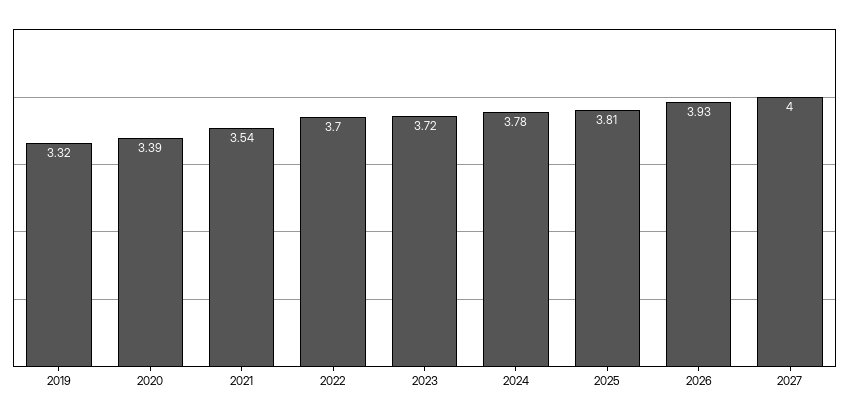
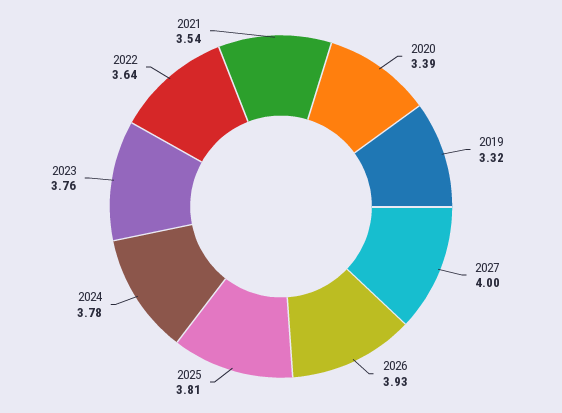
  {
    "2019": 3.32,
    "2020": 3.39,
    "2021": 3.54,
-   "2022": 3.7,
+   "2022": 3.64,
-   "2023": 3.72,
+   "2023": 3.76,
    "2024": 3.78,
    "2025": 3.81,
    "2026": 3.93,
    "2027": 4
  }

